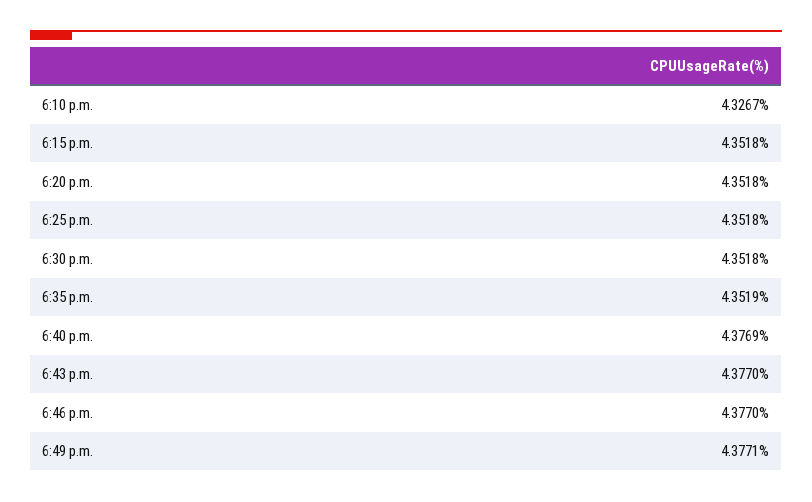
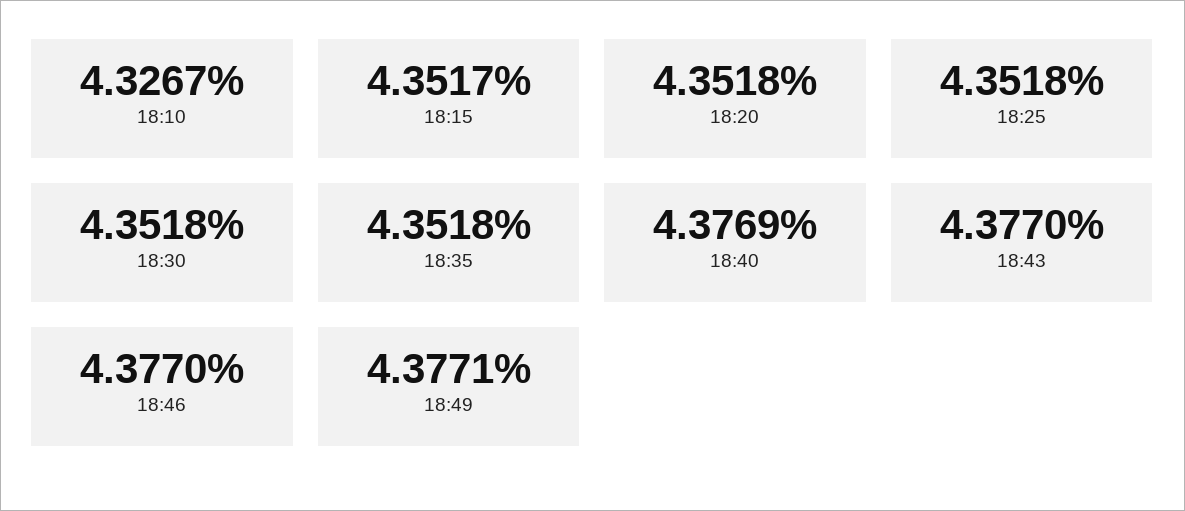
  {
    "6:10 p.m.": 4.3267,
-   "6:15 p.m.": 4.3518,
+   "6:15 p.m.": 4.3517,
    "6:20 p.m.": 4.3518,
    "6:25 p.m.": 4.3518,
    "6:30 p.m.": 4.3518,
-   "6:35 p.m.": 4.3519,
+   "6:35 p.m.": 4.3518,
    "6:40 p.m.": 4.3769,
    "6:43 p.m.": 4.377,
    "6:46 p.m.": 4.377,
    "6:49 p.m.": 4.3771
  }

